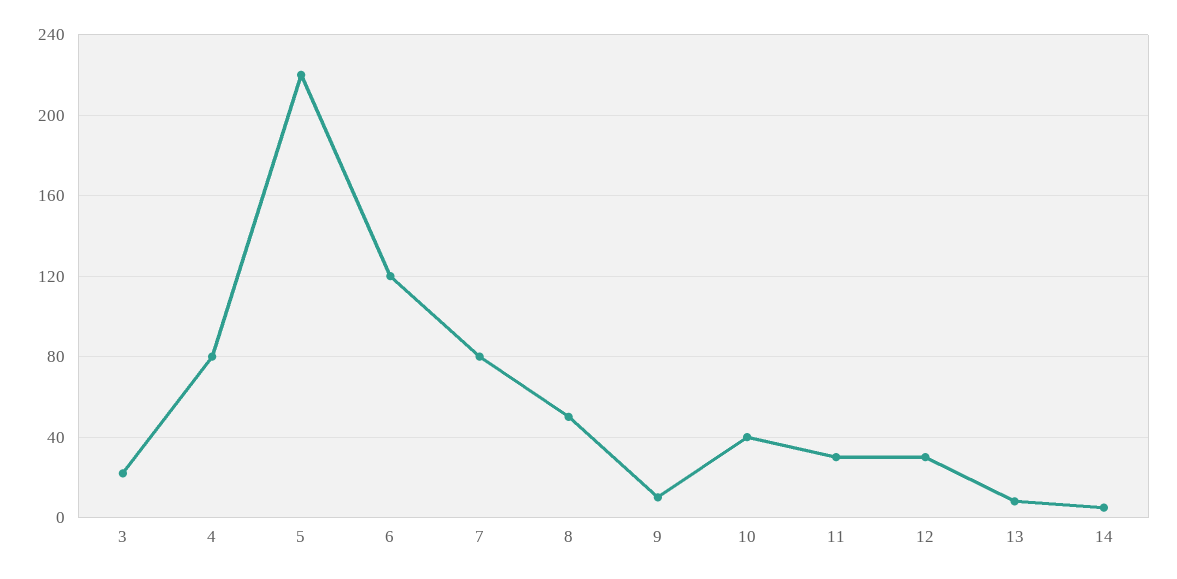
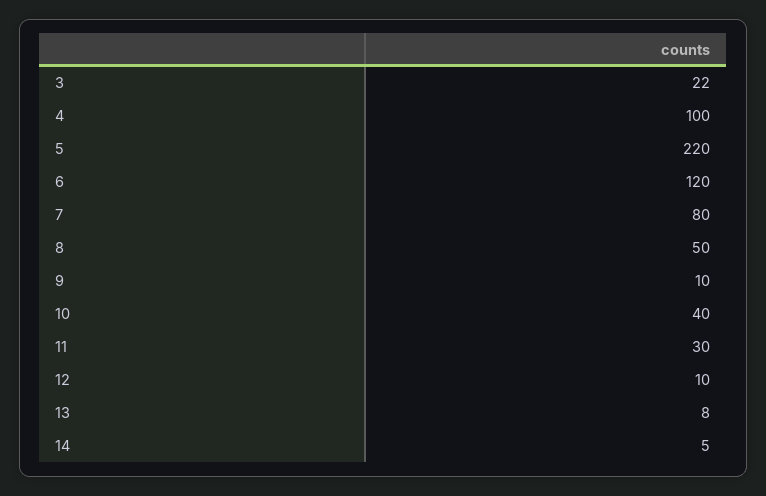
  {
    "3": 22,
-   "4": 80,
+   "4": 100,
    "5": 220,
    "6": 120,
    "7": 80,
    "8": 50,
    "9": 10,
    "10": 40,
    "11": 30,
-   "12": 30,
+   "12": 10,
    "13": 8,
    "14": 5
  }

